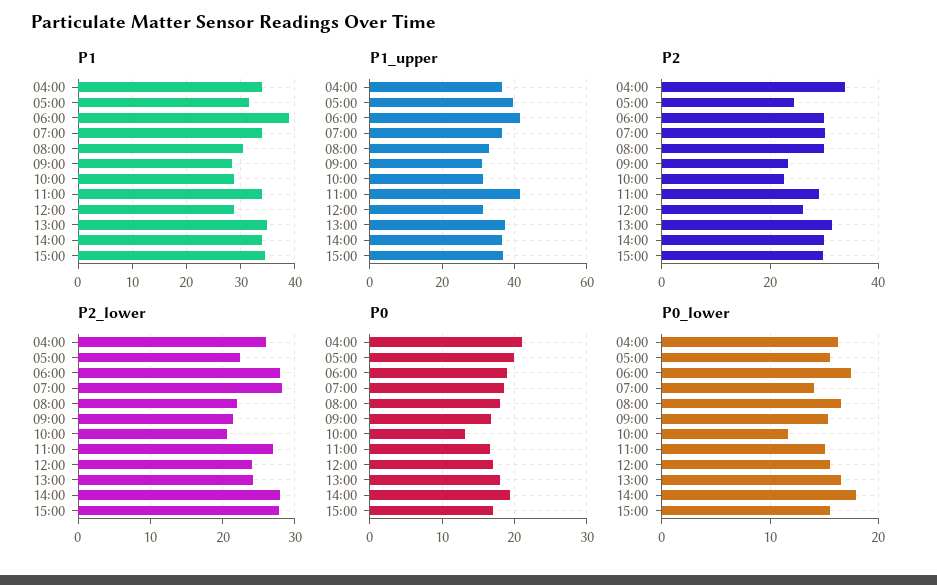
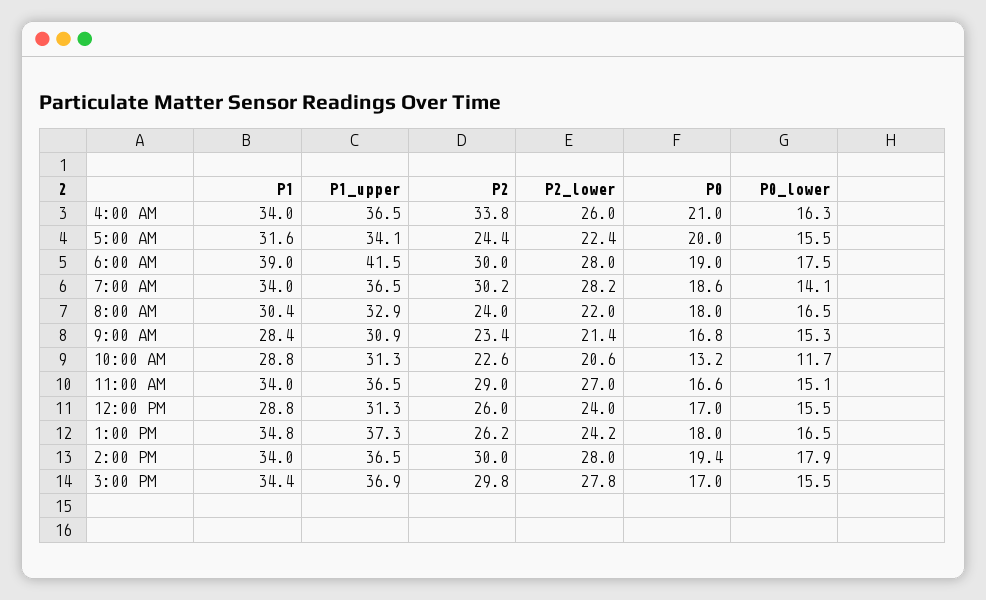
  {
    "P1": {
      "04:00": 34,
      "05:00": 31.6,
      "06:00": 39,
      "07:00": 34,
      "08:00": 30.4,
      "09:00": 28.4,
      "10:00": 28.8,
      "11:00": 34,
      "12:00": 28.8,
      "13:00": 34.8,
      "14:00": 34,
      "15:00": 34.4
    },
    "P1_upper": {
      "04:00": 36.5,
-     "05:00": 40,
+     "05:00": 34.1,
      "06:00": 41.5,
      "07:00": 36.5,
      "08:00": 32.9,
      "09:00": 30.9,
      "10:00": 31.3,
-     "11:00": 42,
+     "11:00": 36.5,
      "12:00": 31.3,
      "13:00": 37.3,
      "14:00": 36.5,
      "15:00": 36.9
    },
    "P2": {
      "04:00": 33.8,
      "05:00": 24.4,
      "06:00": 30,
      "07:00": 30.2,
-     "08:00": 30,
+     "08:00": 24,
      "09:00": 23.4,
      "10:00": 22.6,
      "11:00": 29,
      "12:00": 26,
-     "13:00": 32,
+     "13:00": 26.2,
      "14:00": 30,
      "15:00": 29.8
    },
    "P2_lower": {
      "04:00": 26,
      "05:00": 22.4,
      "06:00": 28,
      "07:00": 28.2,
      "08:00": 22,
      "09:00": 21.4,
      "10:00": 20.6,
      "11:00": 27,
      "12:00": 24,
      "13:00": 24.2,
      "14:00": 28,
      "15:00": 27.8
    },
    "P0": {
      "04:00": 21,
      "05:00": 20,
      "06:00": 19,
      "07:00": 18.6,
      "08:00": 18,
      "09:00": 16.8,
      "10:00": 13.2,
      "11:00": 16.6,
      "12:00": 17,
      "13:00": 18,
      "14:00": 19.4,
      "15:00": 17
    },
    "P0_lower": {
      "04:00": 16.3,
      "05:00": 15.5,
      "06:00": 17.5,
      "07:00": 14.1,
      "08:00": 16.5,
      "09:00": 15.3,
      "10:00": 11.7,
      "11:00": 15.1,
      "12:00": 15.5,
      "13:00": 16.5,
      "14:00": 17.9,
      "15:00": 15.5
    }
  }

